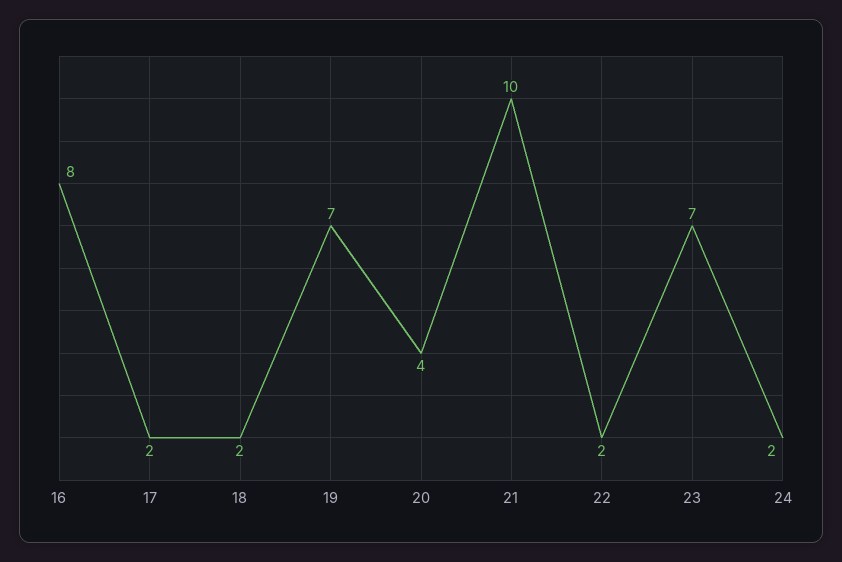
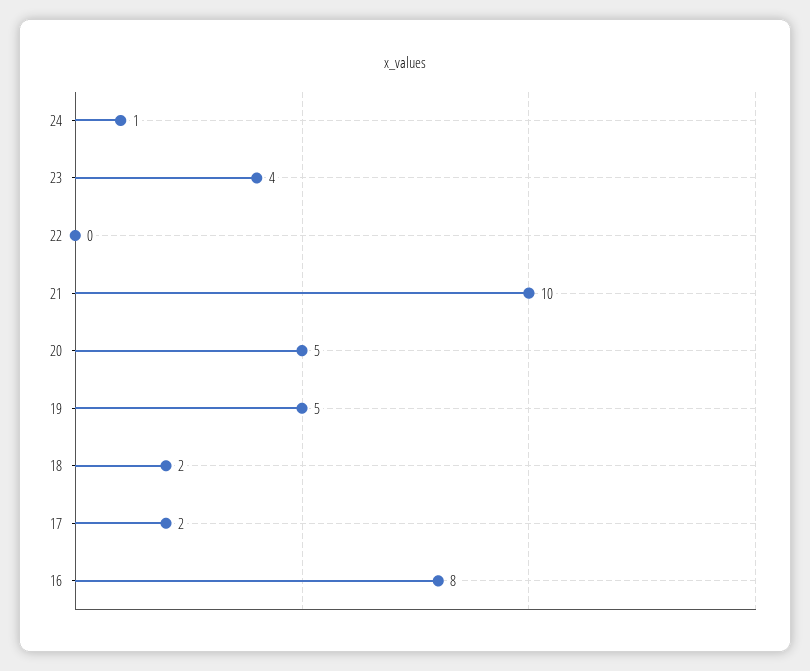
  {
    "16": 8,
    "17": 2,
    "18": 2,
-   "19": 7,
+   "19": 5,
-   "20": 4,
+   "20": 5,
    "21": 10,
-   "22": 2,
+   "22": 0,
-   "23": 7,
+   "23": 4,
-   "24": 2
+   "24": 1
  }

